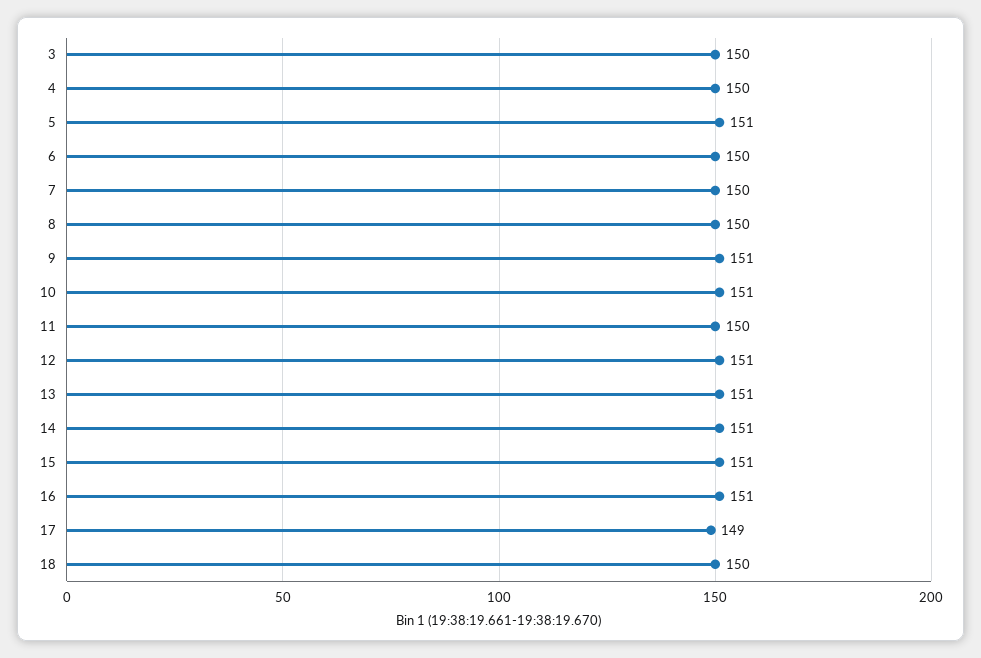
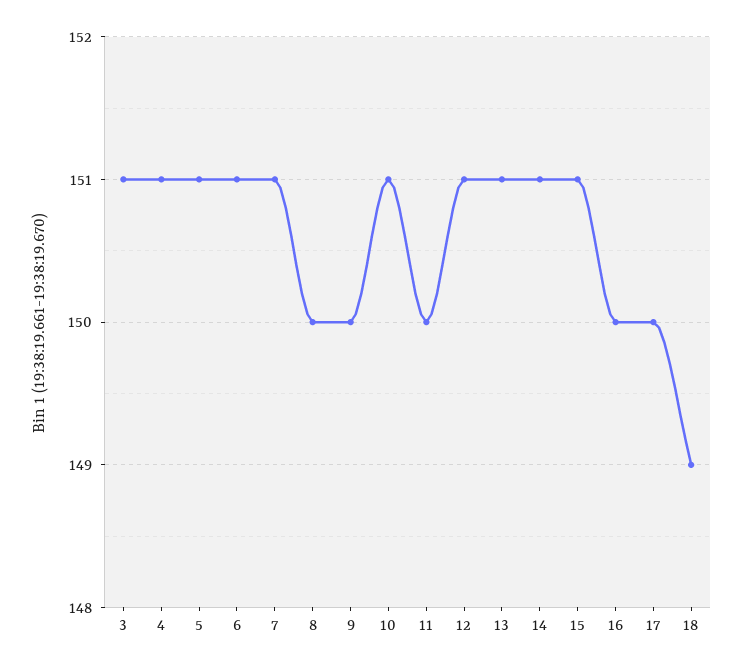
  {
-   "3": 150,
+   "3": 151,
-   "4": 150,
+   "4": 151,
    "5": 151,
-   "6": 150,
+   "6": 151,
-   "7": 150,
+   "7": 151,
    "8": 150,
-   "9": 151,
+   "9": 150,
    "10": 151,
    "11": 150,
    "12": 151,
    "13": 151,
    "14": 151,
    "15": 151,
-   "16": 151,
+   "16": 150,
-   "17": 149,
+   "17": 150,
-   "18": 150
+   "18": 149
  }

